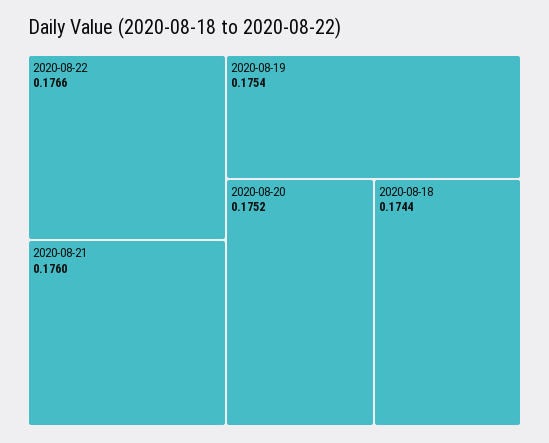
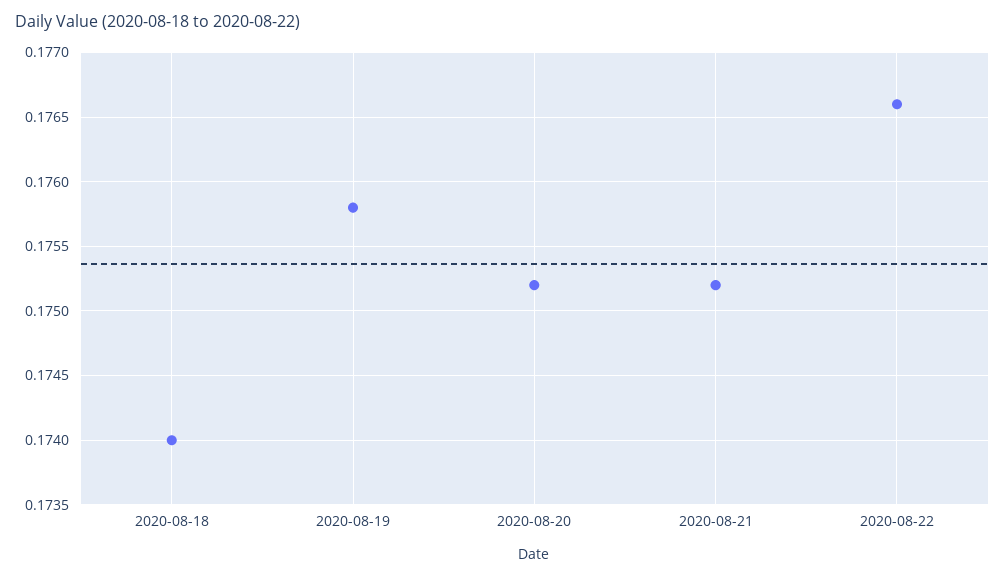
  {
    "2020-08-22": 0.1766,
-   "2020-08-21": 0.176,
+   "2020-08-21": 0.1752,
-   "2020-08-19": 0.1754,
+   "2020-08-19": 0.1758,
    "2020-08-20": 0.1752,
-   "2020-08-18": 0.1744
+   "2020-08-18": 0.174
  }

